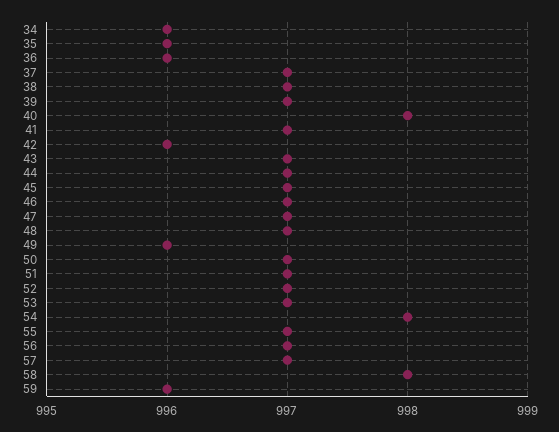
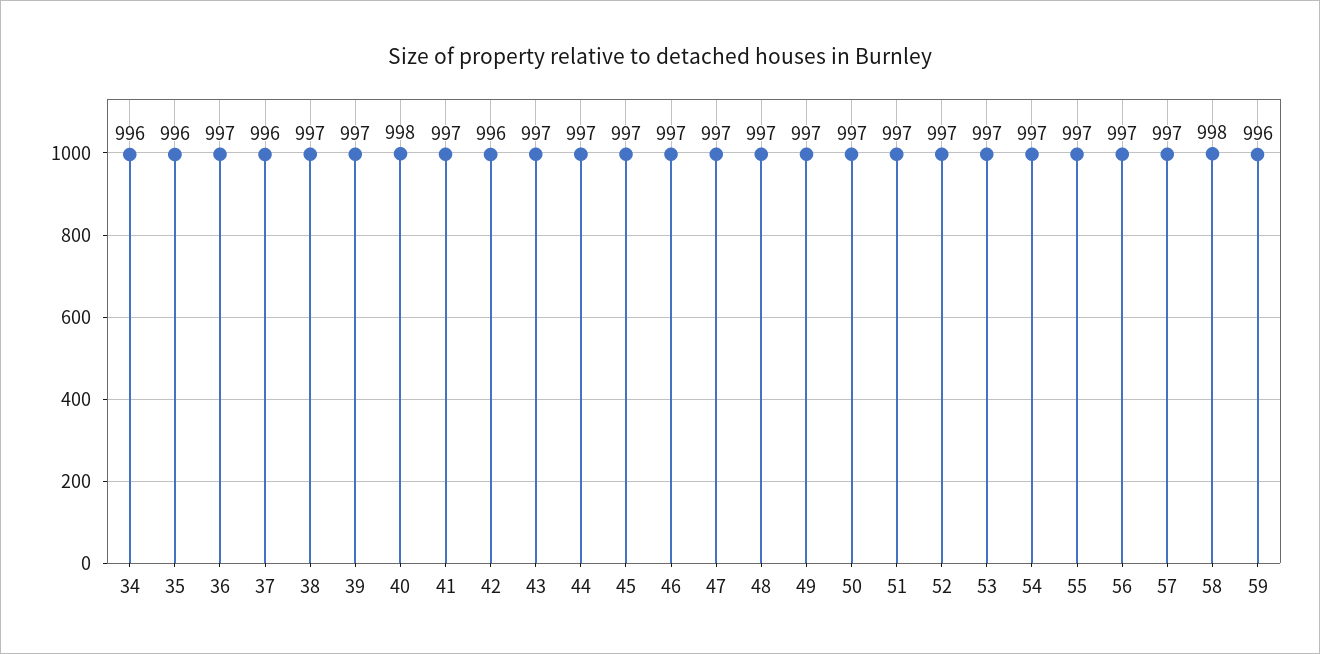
  {
    "34": 996,
    "35": 996,
-   "36": 996,
+   "36": 997,
-   "37": 997,
+   "37": 996,
    "38": 997,
    "39": 997,
    "40": 998,
    "41": 997,
    "42": 996,
    "43": 997,
    "44": 997,
    "45": 997,
    "46": 997,
    "47": 997,
    "48": 997,
-   "49": 996,
+   "49": 997,
    "50": 997,
    "51": 997,
    "52": 997,
    "53": 997,
-   "54": 998,
+   "54": 997,
    "55": 997,
    "56": 997,
    "57": 997,
    "58": 998,
    "59": 996
  }

